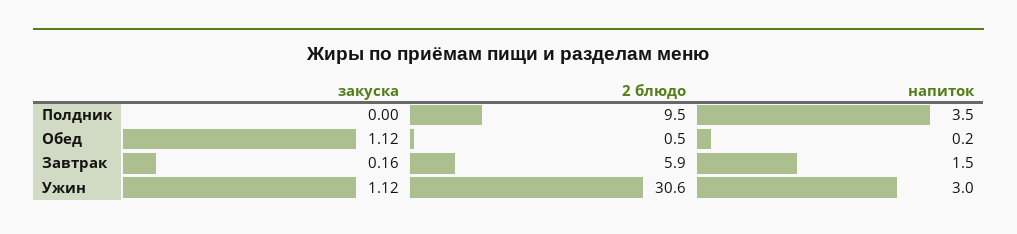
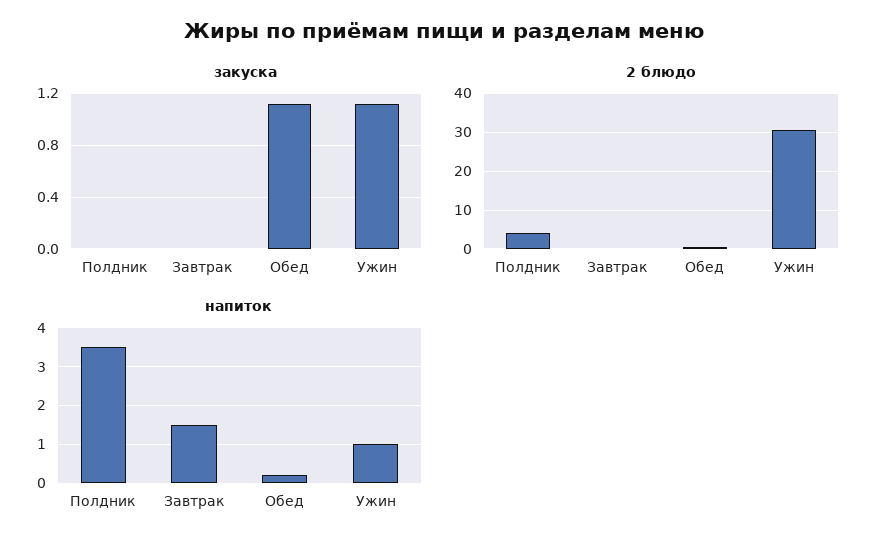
  {
    "закуска": {
      "Полдник": 0,
      "Обед": 1.12,
-     "Завтрак": 0.16,
+     "Завтрак": 0,
      "Ужин": 1.12
    },
    "2 блюдо": {
-     "Полдник": 9.5,
+     "Полдник": 4,
      "Обед": 0.5,
-     "Завтрак": 5.9,
+     "Завтрак": 0,
      "Ужин": 30.6
    },
    "напиток": {
      "Полдник": 3.5,
      "Обед": 0.2,
      "Завтрак": 1.5,
-     "Ужин": 3
+     "Ужин": 1
    }
  }

